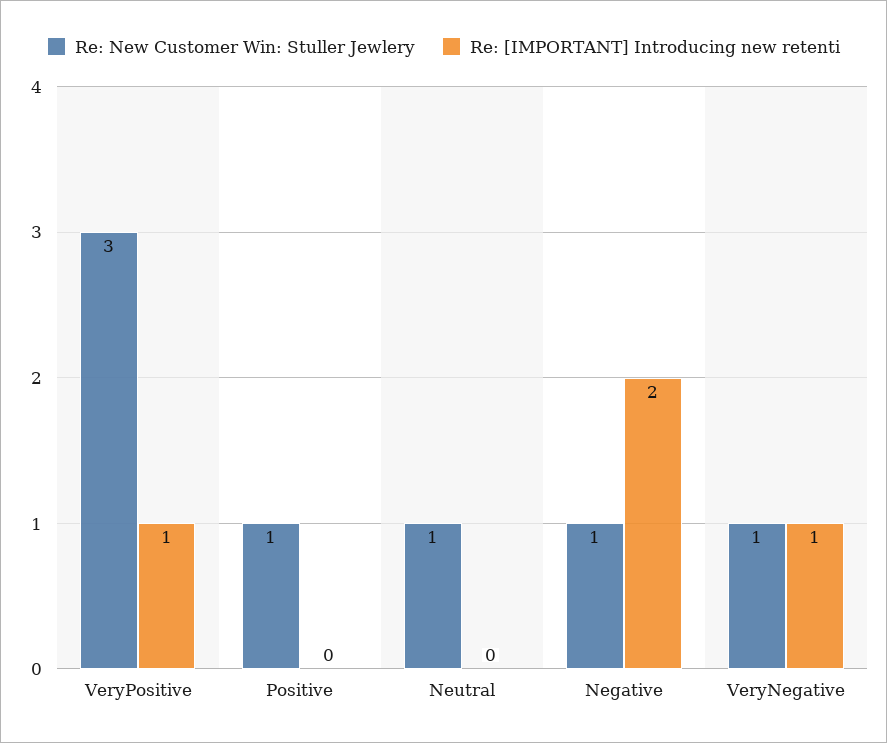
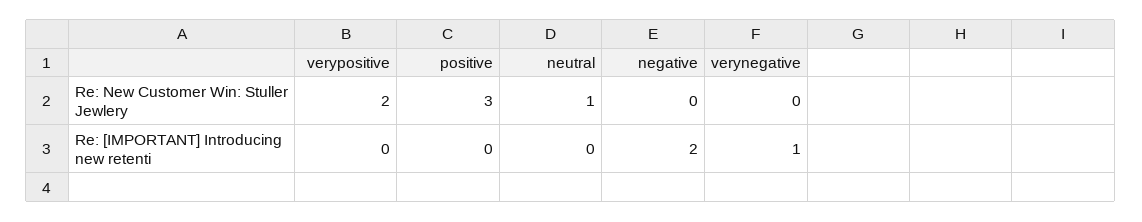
  {
    "Re: New Customer Win: Stuller Jewlery": {
-     "VeryPositive": 3,
+     "VeryPositive": 2,
-     "Positive": 1,
+     "Positive": 3,
      "Neutral": 1,
-     "Negative": 1,
+     "Negative": 0,
-     "VeryNegative": 1
+     "VeryNegative": 0
    },
    "Re: [IMPORTANT] Introducing new retenti": {
-     "VeryPositive": 1,
+     "VeryPositive": 0,
      "Positive": 0,
      "Neutral": 0,
      "Negative": 2,
      "VeryNegative": 1
    }
  }

